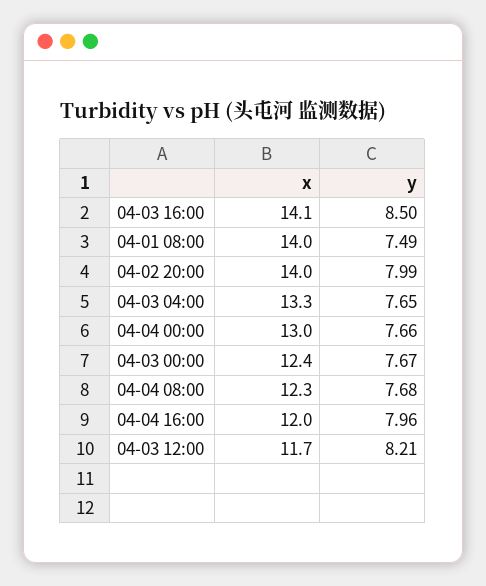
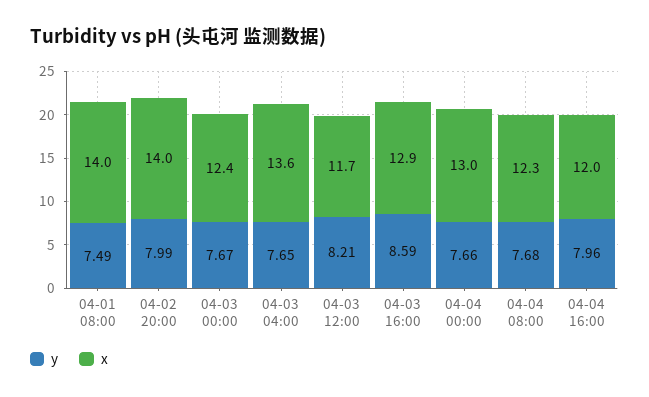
  {
    "x": {
-     "04-03 16:00": 14.1,
+     "04-03 16:00": 12.9,
      "04-01 08:00": 14,
      "04-02 20:00": 14,
-     "04-03 04:00": 13.3,
+     "04-03 04:00": 13.6,
      "04-04 00:00": 13,
      "04-03 00:00": 12.4,
      "04-04 08:00": 12.3,
      "04-04 16:00": 12,
      "04-03 12:00": 11.7
    },
    "y": {
-     "04-03 16:00": 8.5,
+     "04-03 16:00": 8.59,
      "04-01 08:00": 7.49,
      "04-02 20:00": 7.99,
      "04-03 04:00": 7.65,
      "04-04 00:00": 7.66,
      "04-03 00:00": 7.67,
      "04-04 08:00": 7.68,
      "04-04 16:00": 7.96,
      "04-03 12:00": 8.21
    }
  }

